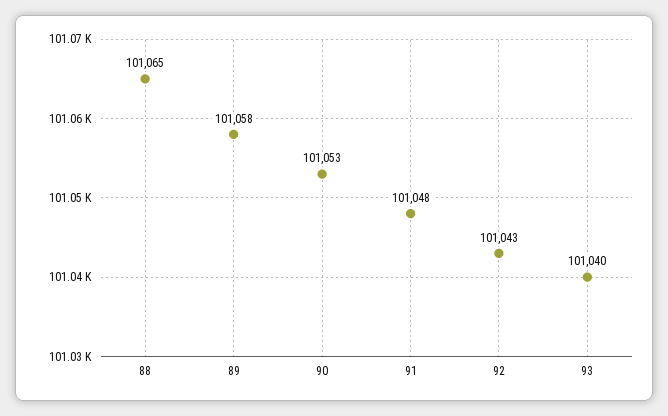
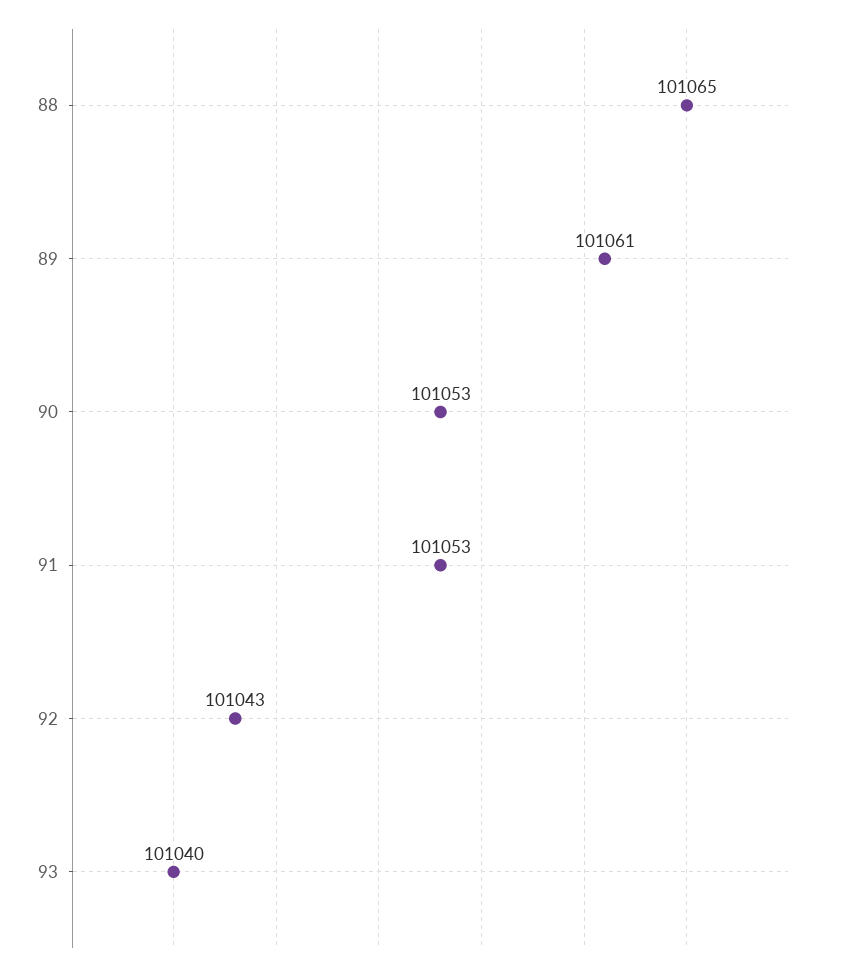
  {
    "88": 101065,
-   "89": 101058,
+   "89": 101061,
    "90": 101053,
-   "91": 101048,
+   "91": 101053,
    "92": 101043,
    "93": 101040
  }

